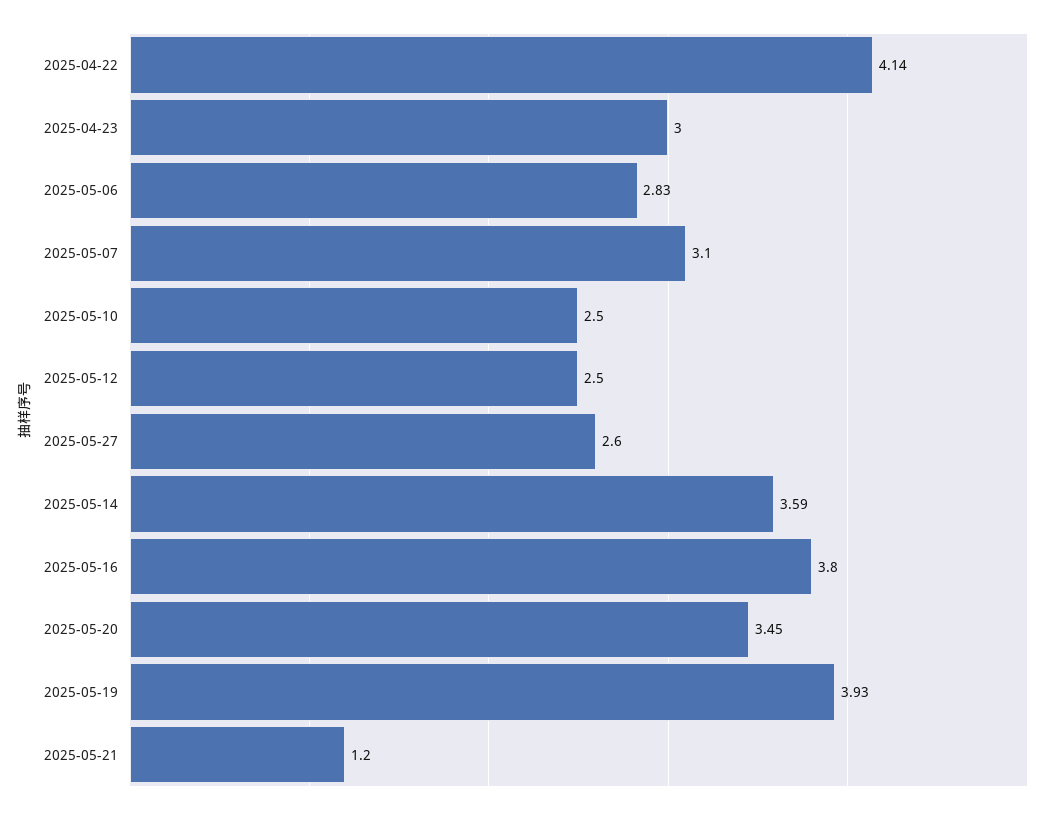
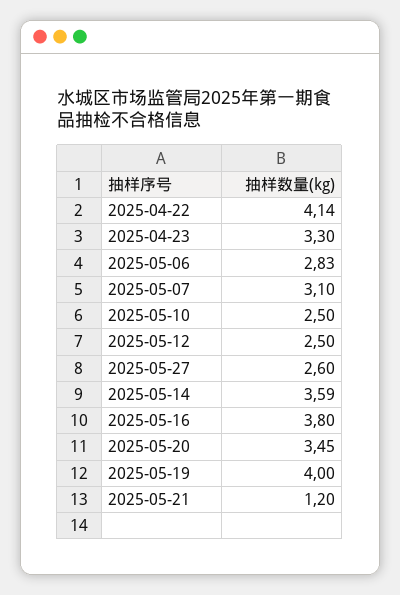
  {
    "2025-04-22": 4.14,
-   "2025-04-23": 3,
+   "2025-04-23": 3.3,
    "2025-05-06": 2.83,
    "2025-05-07": 3.1,
    "2025-05-10": 2.5,
    "2025-05-12": 2.5,
    "2025-05-27": 2.6,
    "2025-05-14": 3.59,
    "2025-05-16": 3.8,
    "2025-05-20": 3.45,
-   "2025-05-19": 3.93,
+   "2025-05-19": 4,
    "2025-05-21": 1.2
  }

